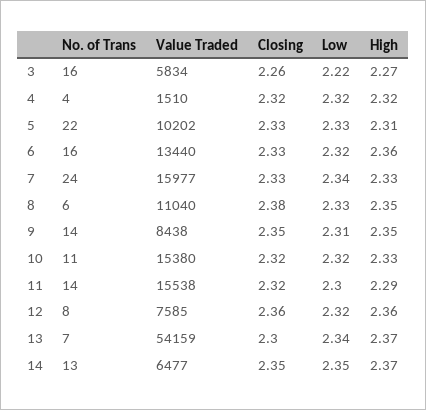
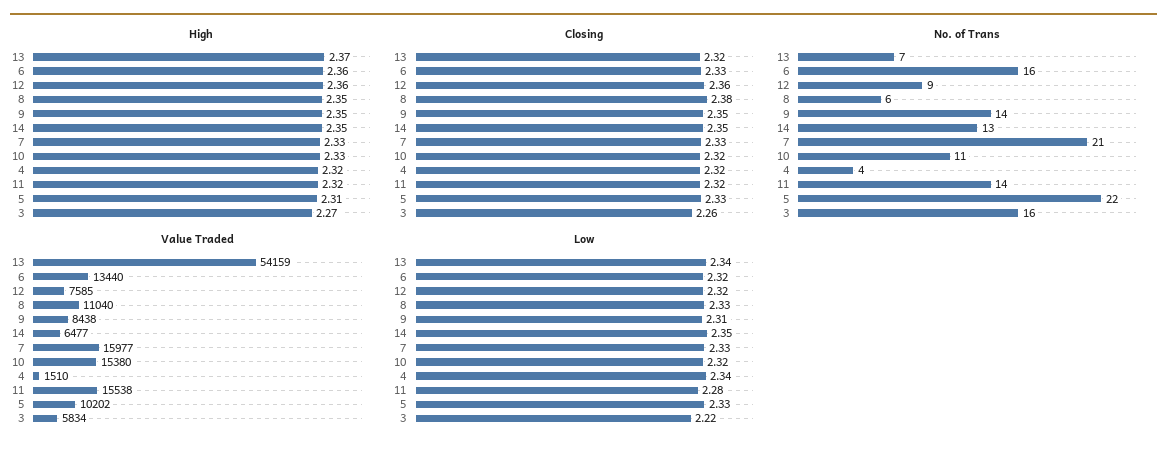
  {
    "No. of Trans": {
      "3": 16,
      "4": 4,
      "5": 22,
      "6": 16,
-     "7": 24,
+     "7": 21,
      "8": 6,
      "9": 14,
      "10": 11,
      "11": 14,
-     "12": 8,
+     "12": 9,
      "13": 7,
      "14": 13
    },
    "Value Traded": {
      "3": 5834,
      "4": 1510,
      "5": 10202,
      "6": 13440,
      "7": 15977,
      "8": 11040,
      "9": 8438,
      "10": 15380,
      "11": 15538,
      "12": 7585,
      "13": 54159,
      "14": 6477
    },
    "Closing": {
      "3": 2.26,
      "4": 2.32,
      "5": 2.33,
      "6": 2.33,
      "7": 2.33,
      "8": 2.38,
      "9": 2.35,
      "10": 2.32,
      "11": 2.32,
      "12": 2.36,
-     "13": 2.3,
+     "13": 2.32,
      "14": 2.35
    },
    "Low": {
      "3": 2.22,
-     "4": 2.32,
+     "4": 2.34,
      "5": 2.33,
      "6": 2.32,
-     "7": 2.34,
+     "7": 2.33,
      "8": 2.33,
      "9": 2.31,
      "10": 2.32,
-     "11": 2.3,
+     "11": 2.28,
      "12": 2.32,
      "13": 2.34,
      "14": 2.35
    },
    "High": {
      "3": 2.27,
      "4": 2.32,
      "5": 2.31,
      "6": 2.36,
      "7": 2.33,
      "8": 2.35,
      "9": 2.35,
      "10": 2.33,
-     "11": 2.29,
+     "11": 2.32,
      "12": 2.36,
      "13": 2.37,
-     "14": 2.37
+     "14": 2.35
    }
  }

